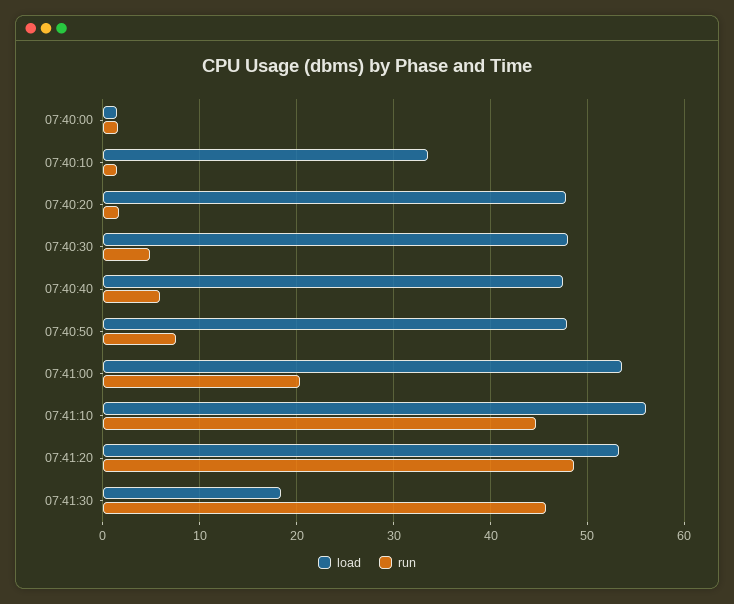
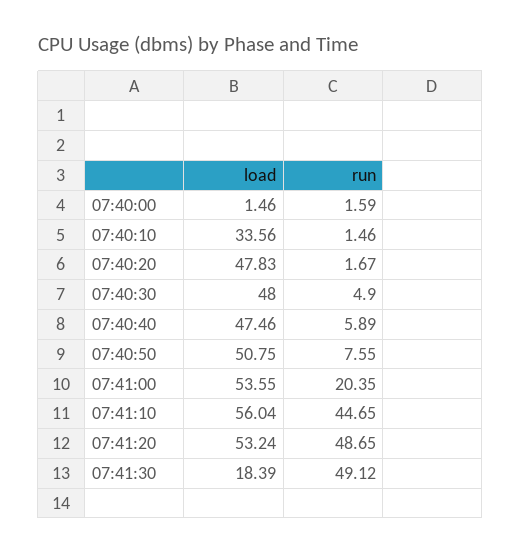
  {
    "load": {
      "07:40:00": 1.46,
      "07:40:10": 33.56,
      "07:40:20": 47.83,
      "07:40:30": 48,
      "07:40:40": 47.46,
-     "07:40:50": 48,
+     "07:40:50": 50.75,
      "07:41:00": 53.55,
      "07:41:10": 56.04,
      "07:41:20": 53.24,
      "07:41:30": 18.39
    },
    "run": {
      "07:40:00": 1.59,
      "07:40:10": 1.46,
      "07:40:20": 1.67,
      "07:40:30": 4.9,
      "07:40:40": 5.89,
      "07:40:50": 7.55,
      "07:41:00": 20.35,
      "07:41:10": 44.65,
      "07:41:20": 48.65,
-     "07:41:30": 46
+     "07:41:30": 49.12
    }
  }

